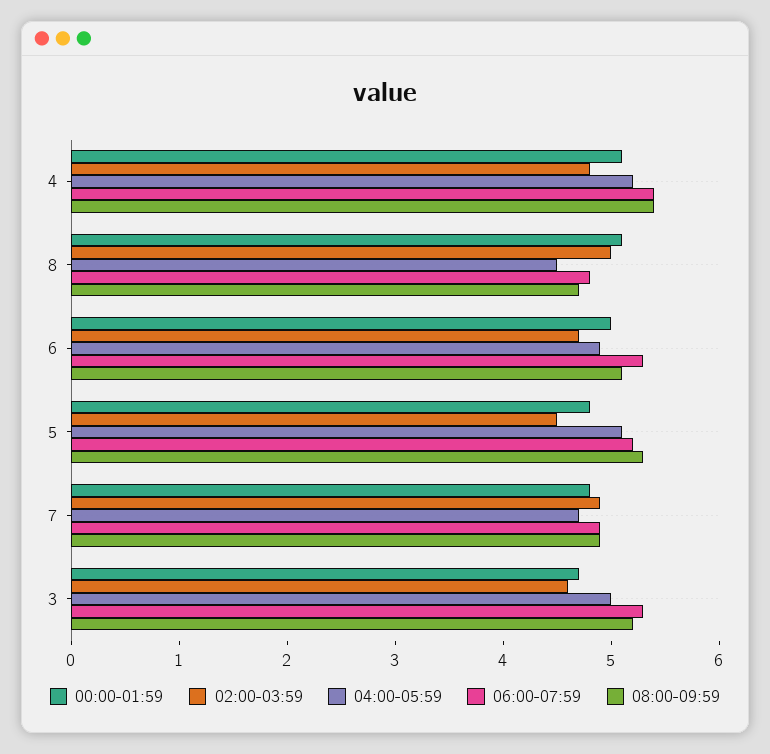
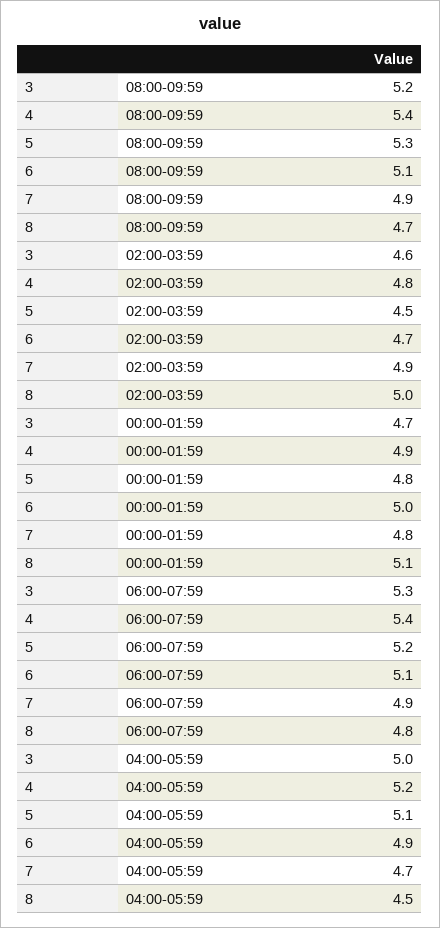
  {
    "00:00-01:59": {
-     "4": 5.1,
+     "4": 4.9,
      "8": 5.1,
      "6": 5,
      "5": 4.8,
      "7": 4.8,
      "3": 4.7
    },
    "02:00-03:59": {
      "4": 4.8,
      "8": 5,
      "6": 4.7,
      "5": 4.5,
      "7": 4.9,
      "3": 4.6
    },
    "04:00-05:59": {
      "4": 5.2,
      "8": 4.5,
      "6": 4.9,
      "5": 5.1,
      "7": 4.7,
      "3": 5
    },
    "06:00-07:59": {
      "4": 5.4,
      "8": 4.8,
-     "6": 5.3,
+     "6": 5.1,
      "5": 5.2,
      "7": 4.9,
      "3": 5.3
    },
    "08:00-09:59": {
      "4": 5.4,
      "8": 4.7,
      "6": 5.1,
      "5": 5.3,
      "7": 4.9,
      "3": 5.2
    }
  }

